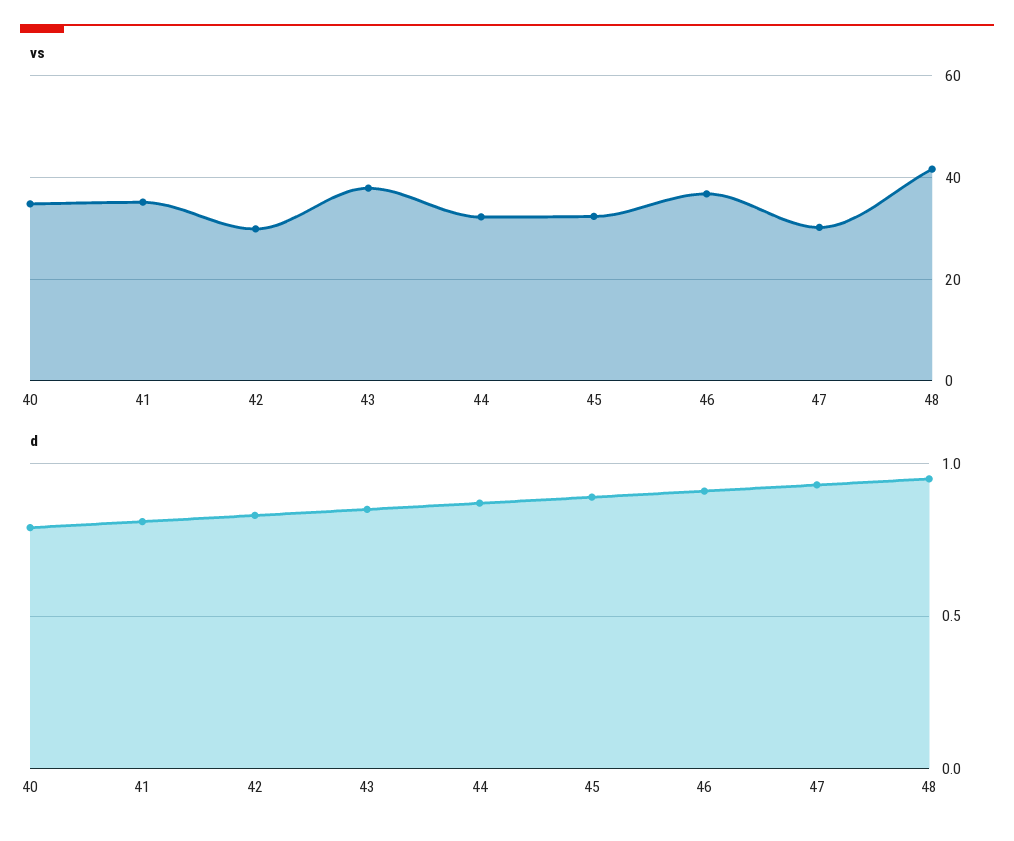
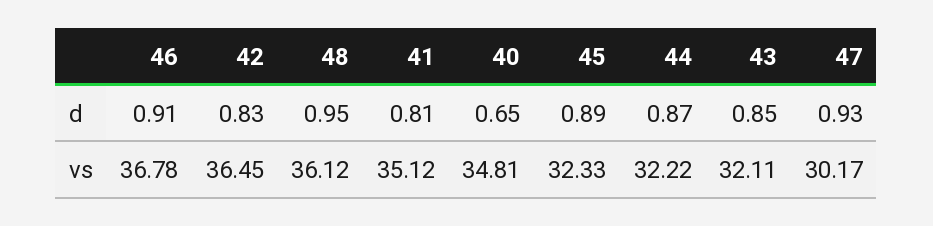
  {
    "vs": {
      "40": 34.81,
      "41": 35.12,
-     "42": 30,
+     "42": 36.45,
-     "43": 38,
+     "43": 32.11,
      "44": 32.22,
      "45": 32.33,
      "46": 36.78,
      "47": 30.17,
-     "48": 42
+     "48": 36.12
    },
    "d": {
-     "40": 0.8,
+     "40": 0.65,
      "41": 0.81,
      "42": 0.83,
      "43": 0.85,
      "44": 0.87,
      "45": 0.89,
      "46": 0.91,
      "47": 0.93,
      "48": 0.95
    }
  }

